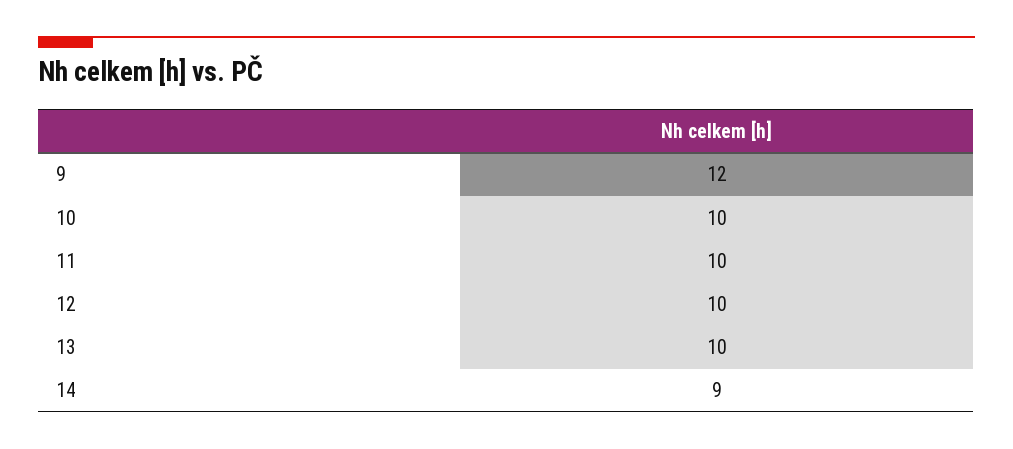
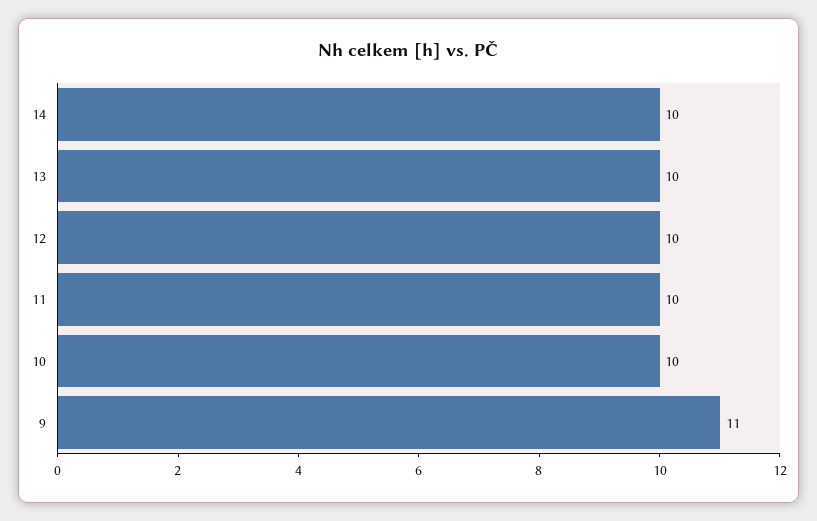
  {
-   "9": 12,
+   "9": 11,
    "10": 10,
    "11": 10,
    "12": 10,
    "13": 10,
-   "14": 9
+   "14": 10
  }

